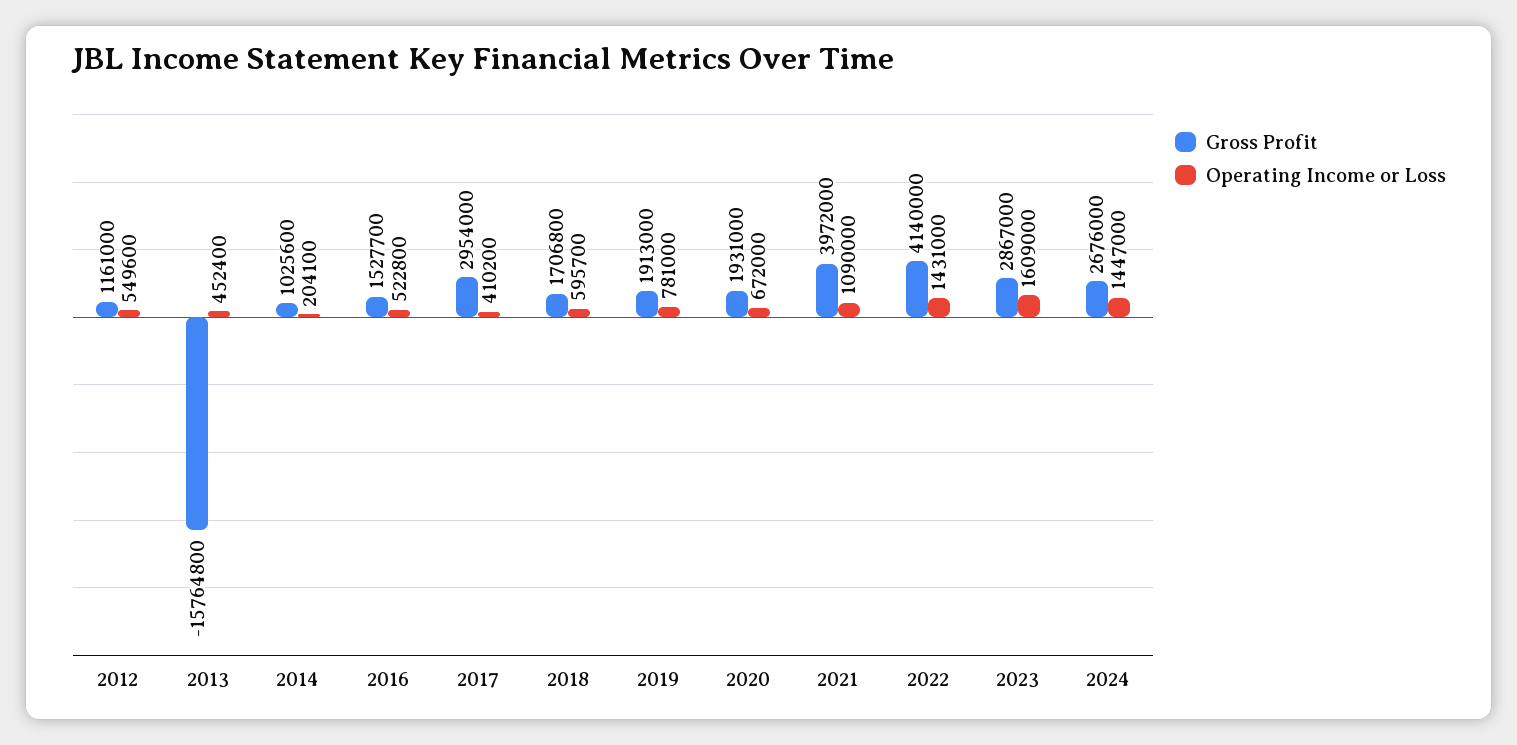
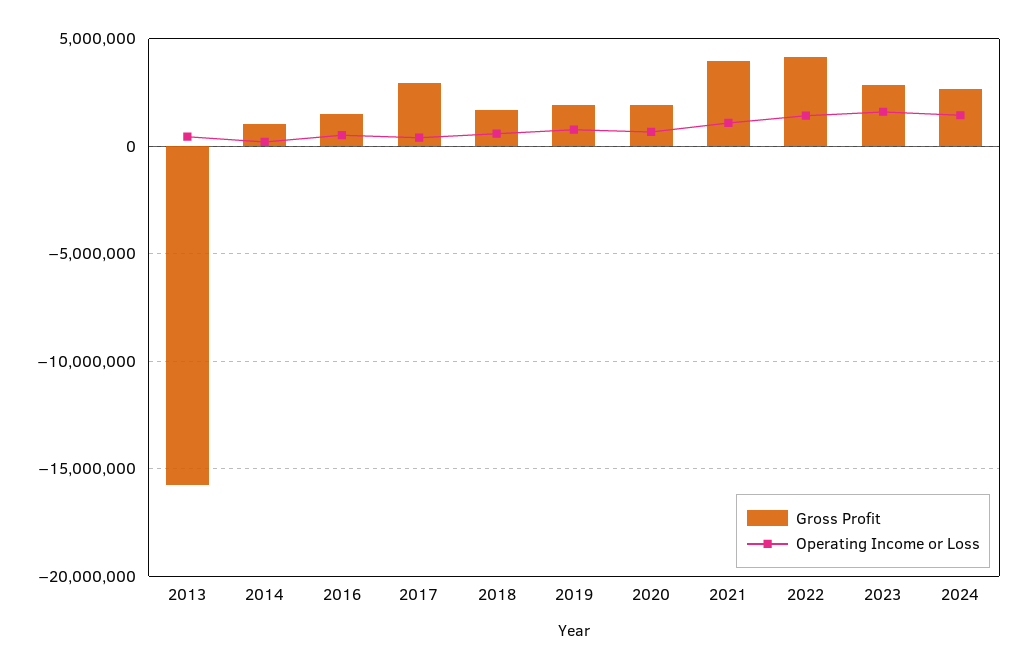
  {
    "Gross Profit": {
-     "2012": 1161000,
      "2013": -15764800,
      "2014": 1025600,
      "2016": 1527700,
      "2017": 2954000,
      "2018": 1706800,
      "2019": 1913000,
      "2020": 1931000,
      "2021": 3972000,
      "2022": 4140000,
      "2023": 2867000,
      "2024": 2676000
    },
    "Operating Income or Loss": {
-     "2012": 549600,
      "2013": 452400,
      "2014": 204100,
      "2016": 522800,
      "2017": 410200,
      "2018": 595700,
      "2019": 781000,
      "2020": 672000,
      "2021": 1090000,
      "2022": 1431000,
      "2023": 1609000,
      "2024": 1447000
    }
  }

